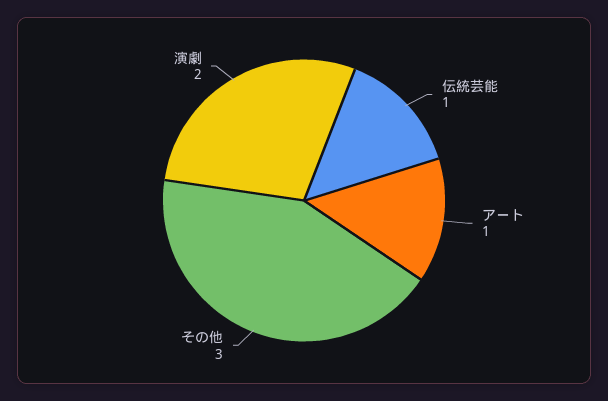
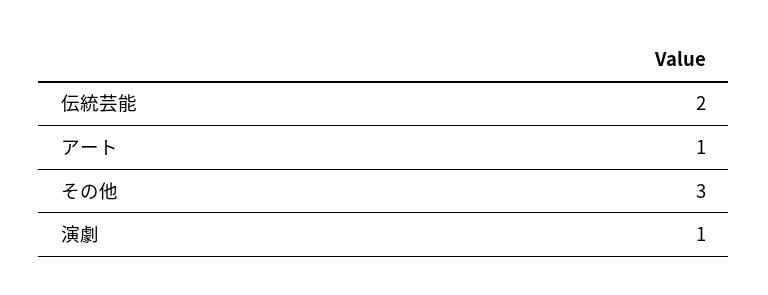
  {
-   "伝統芸能": 1,
+   "伝統芸能": 2,
    "アート": 1,
    "その他": 3,
-   "演劇": 2
+   "演劇": 1
  }

